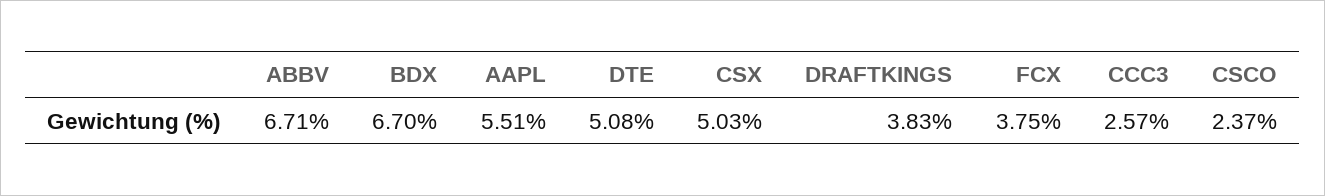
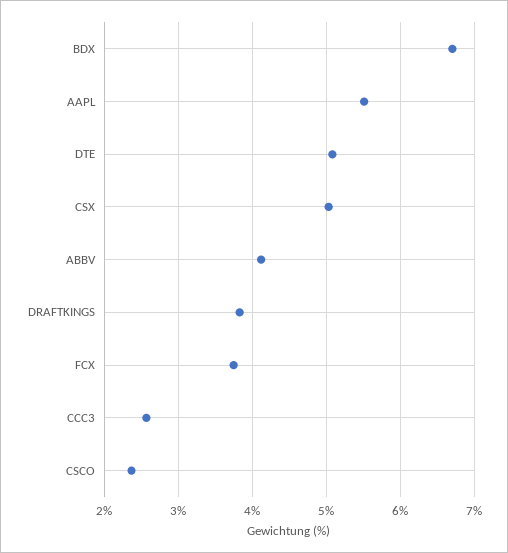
  {
-   "ABBV": 6.71,
+   "ABBV": 4.1,
    "BDX": 6.7,
    "AAPL": 5.51,
    "DTE": 5.08,
    "CSX": 5.03,
    "DRAFTKINGS": 3.83,
    "FCX": 3.75,
    "CCC3": 2.57,
    "CSCO": 2.37
  }

